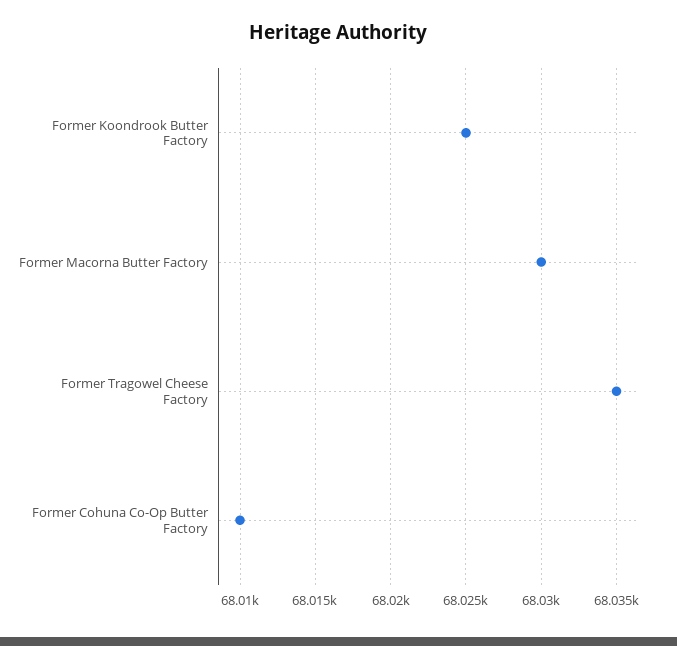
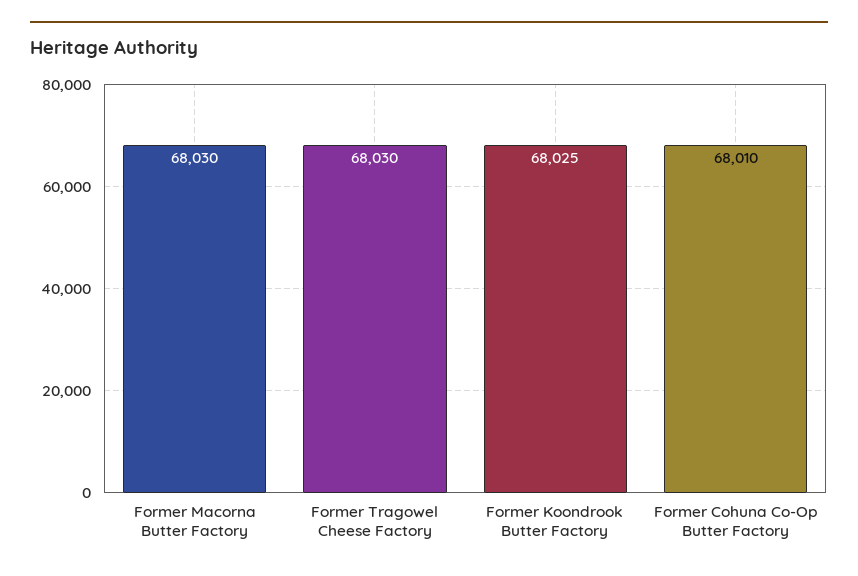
  {
    "Former Koondrook Butter Factory": 68025,
    "Former Macorna Butter Factory": 68030,
-   "Former Tragowel Cheese Factory": 68035,
+   "Former Tragowel Cheese Factory": 68030,
    "Former Cohuna Co-Op Butter Factory": 68010
  }

